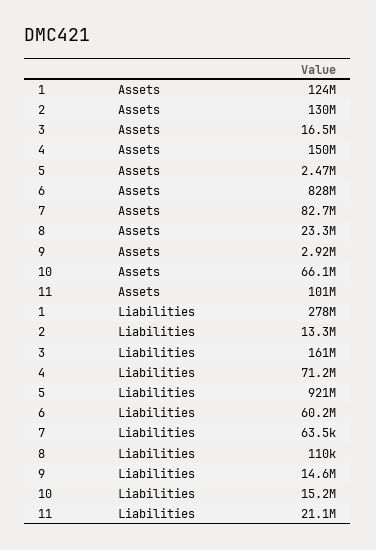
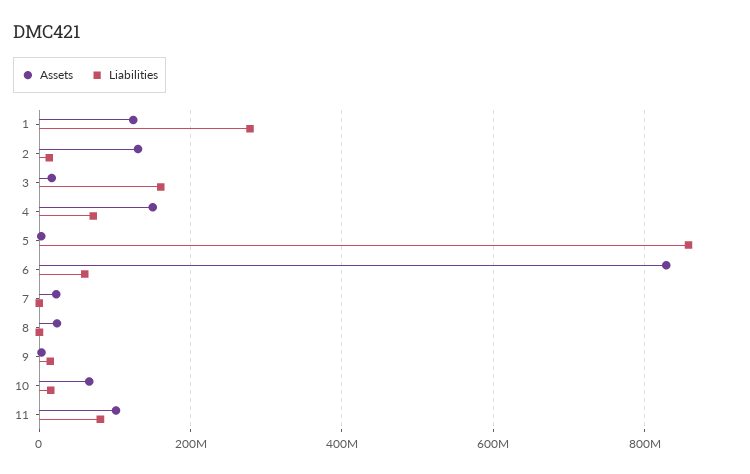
  {
    "Assets": {
      "1": 124000000,
      "2": 130000000,
      "3": 16500000,
      "4": 150000000,
      "5": 2470000,
      "6": 828000000,
-     "7": 82700000,
+     "7": 20000000,
      "8": 23300000,
      "9": 2920000,
      "10": 66100000,
      "11": 101000000
    },
    "Liabilities": {
      "1": 278000000,
      "2": 13300000,
      "3": 161000000,
      "4": 71200000,
-     "5": 921000000,
+     "5": 860000000,
      "6": 60200000,
      "7": 63500,
      "8": 110000,
      "9": 14600000,
      "10": 15200000,
-     "11": 21100000
+     "11": 80000000
    }
  }

